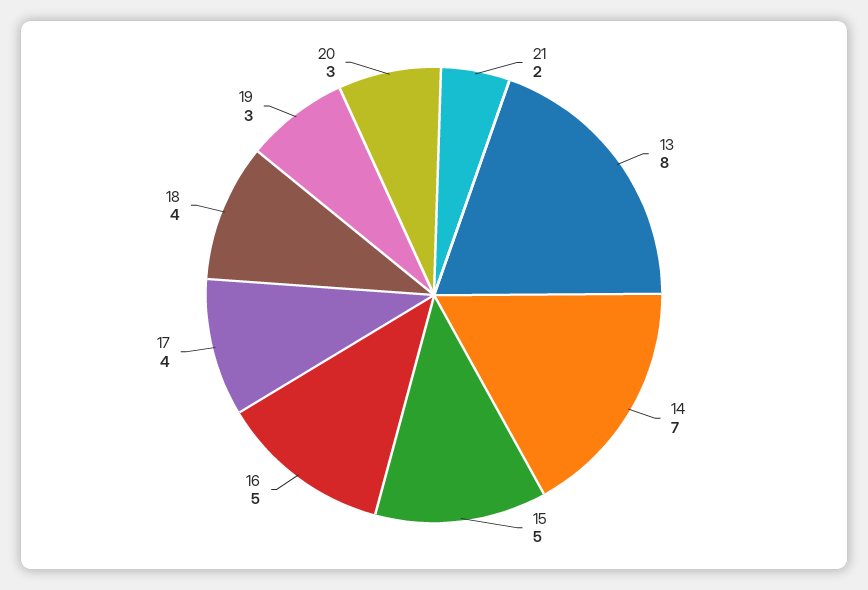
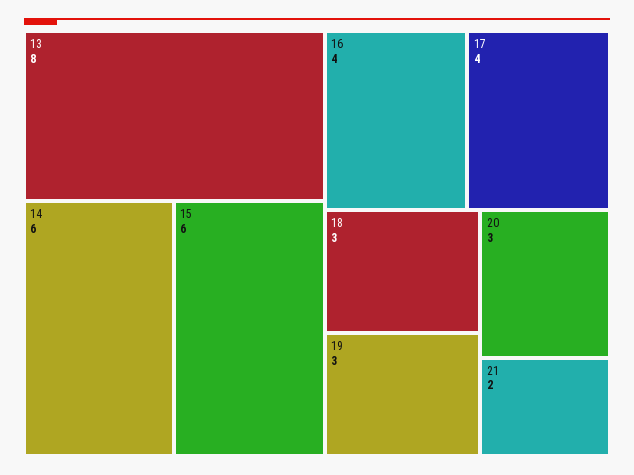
  {
    "21": 2,
    "13": 8,
-   "14": 7,
+   "14": 6,
-   "15": 5,
+   "15": 6,
-   "16": 5,
+   "16": 4,
    "17": 4,
-   "18": 4,
+   "18": 3,
    "19": 3,
    "20": 3
  }

